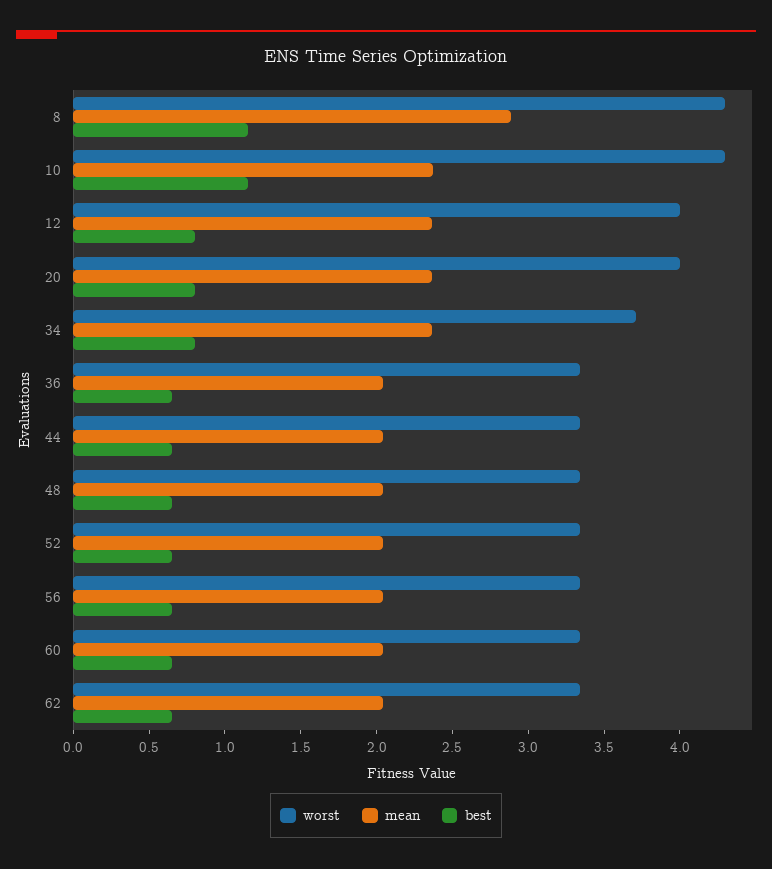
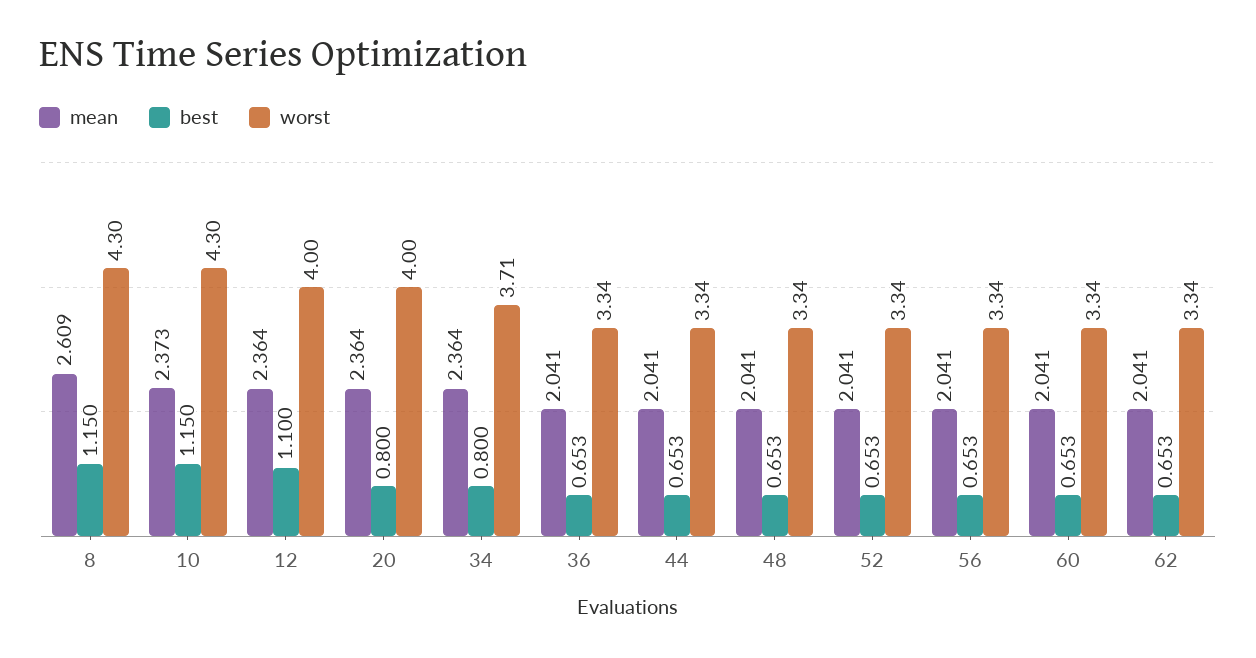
  {
    "worst": {
      "8": 4.3,
      "10": 4.3,
      "12": 4,
      "20": 4,
      "34": 3.71,
      "36": 3.34,
      "44": 3.34,
      "48": 3.34,
      "52": 3.34,
      "56": 3.34,
      "60": 3.34,
      "62": 3.34
    },
    "mean": {
-     "8": 2.9,
+     "8": 2.609,
      "10": 2.373,
      "12": 2.364,
      "20": 2.364,
      "34": 2.364,
      "36": 2.041,
      "44": 2.041,
      "48": 2.041,
      "52": 2.041,
      "56": 2.041,
      "60": 2.041,
      "62": 2.041
    },
    "best": {
      "8": 1.15,
      "10": 1.15,
-     "12": 0.8,
+     "12": 1.1,
      "20": 0.8,
      "34": 0.8,
      "36": 0.653,
      "44": 0.653,
      "48": 0.653,
      "52": 0.653,
      "56": 0.653,
      "60": 0.653,
      "62": 0.653
    }
  }

